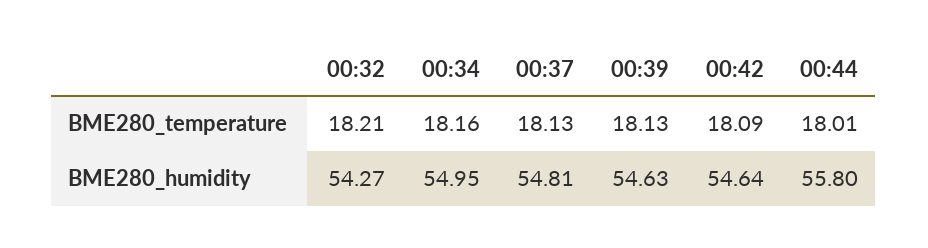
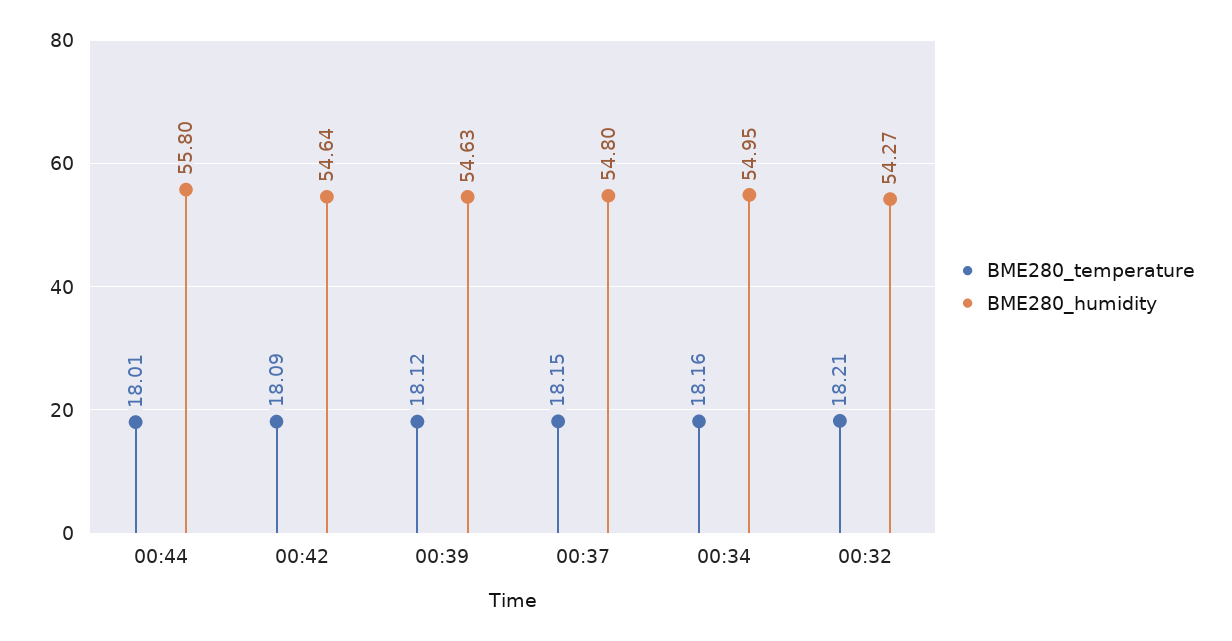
  {
    "BME280_temperature": {
      "00:32": 18.21,
      "00:34": 18.16,
-     "00:37": 18.13,
+     "00:37": 18.15,
-     "00:39": 18.13,
+     "00:39": 18.12,
      "00:42": 18.09,
      "00:44": 18.01
    },
    "BME280_humidity": {
      "00:32": 54.27,
      "00:34": 54.95,
-     "00:37": 54.81,
+     "00:37": 54.8,
      "00:39": 54.63,
      "00:42": 54.64,
      "00:44": 55.8
    }
  }

